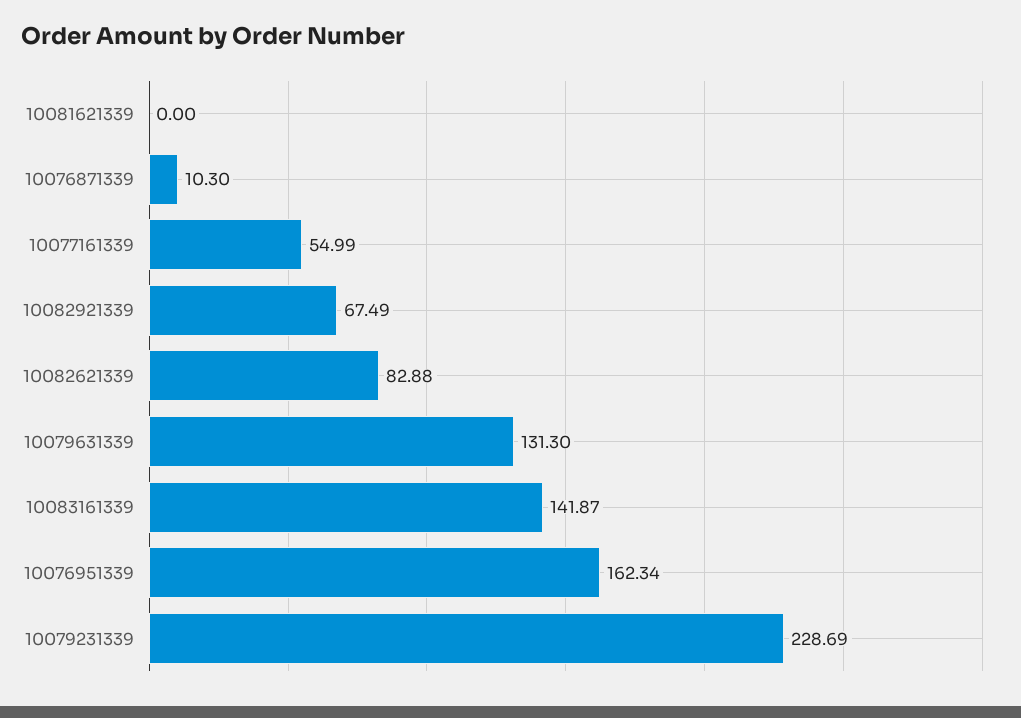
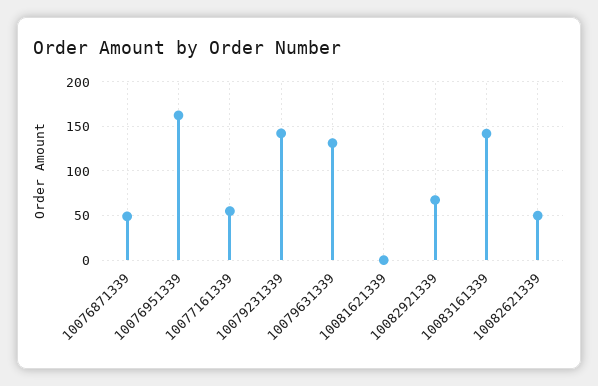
  {
    "10081621339": 0,
-   "10076871339": 10.3,
+   "10076871339": 50,
    "10077161339": 54.99,
    "10082921339": 67.49,
-   "10082621339": 82.88,
+   "10082621339": 50,
    "10079631339": 131.3,
    "10083161339": 141.87,
    "10076951339": 162.34,
-   "10079231339": 228.69
+   "10079231339": 140
  }

